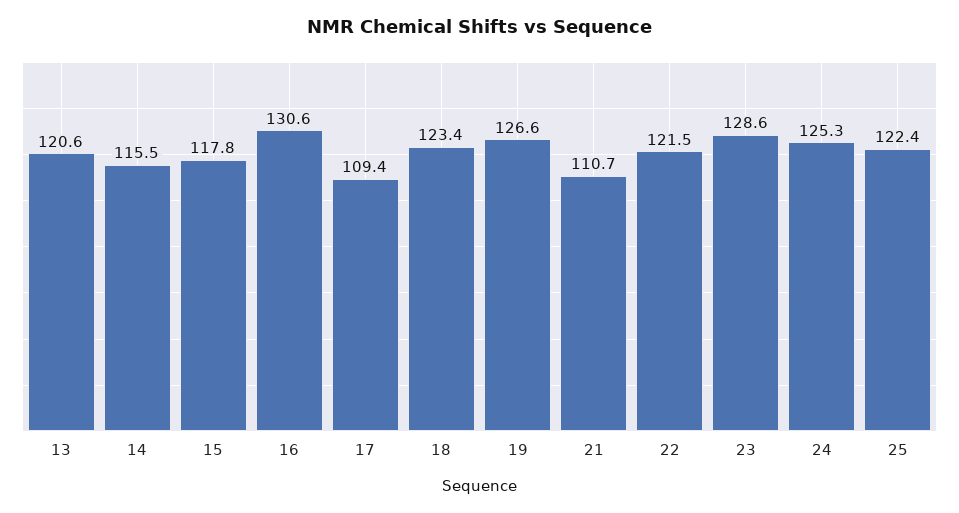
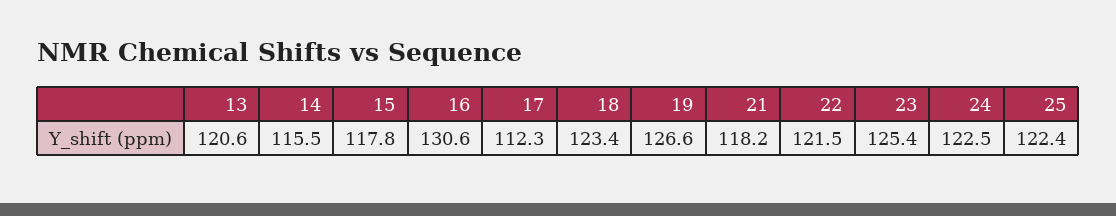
  {
    "13": 120.6,
    "14": 115.5,
    "15": 117.8,
    "16": 130.6,
-   "17": 109.4,
+   "17": 112.3,
    "18": 123.4,
    "19": 126.6,
-   "21": 110.7,
+   "21": 118.2,
    "22": 121.5,
-   "23": 128.6,
+   "23": 125.4,
-   "24": 125.3,
+   "24": 122.5,
    "25": 122.4
  }

